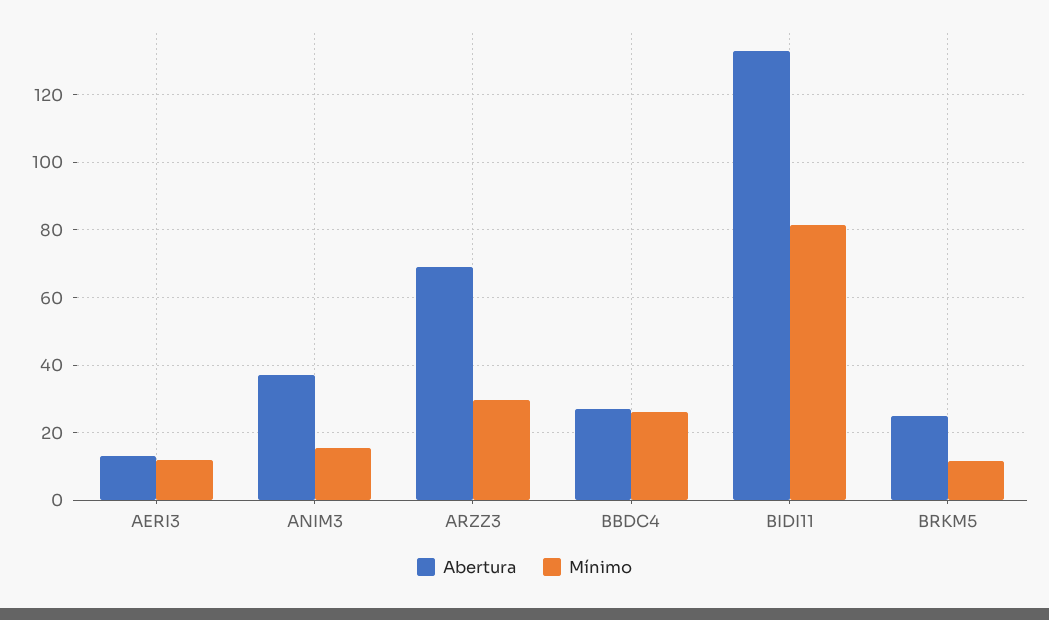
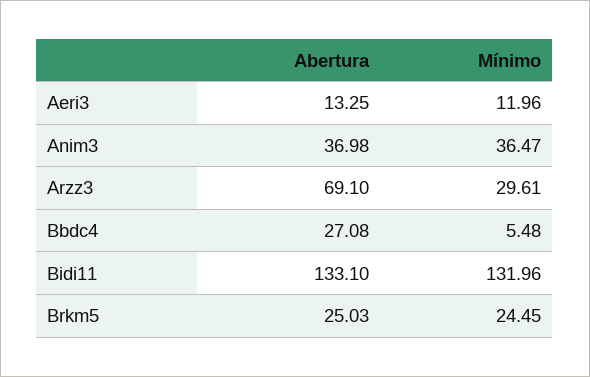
  {
    "Abertura": {
      "AERI3": 13.25,
      "ANIM3": 36.98,
      "ARZZ3": 69.1,
      "BBDC4": 27.08,
      "BIDI11": 133.1,
      "BRKM5": 25.03
    },
    "Mínimo": {
      "AERI3": 11.96,
-     "ANIM3": 16,
+     "ANIM3": 36.47,
      "ARZZ3": 29.61,
-     "BBDC4": 26,
+     "BBDC4": 5.48,
-     "BIDI11": 82,
+     "BIDI11": 131.96,
-     "BRKM5": 12
+     "BRKM5": 24.45
    }
  }

